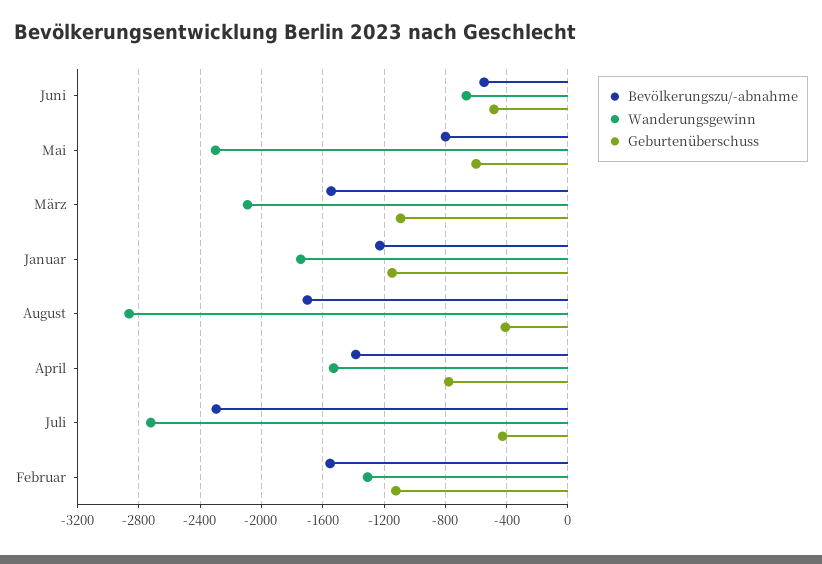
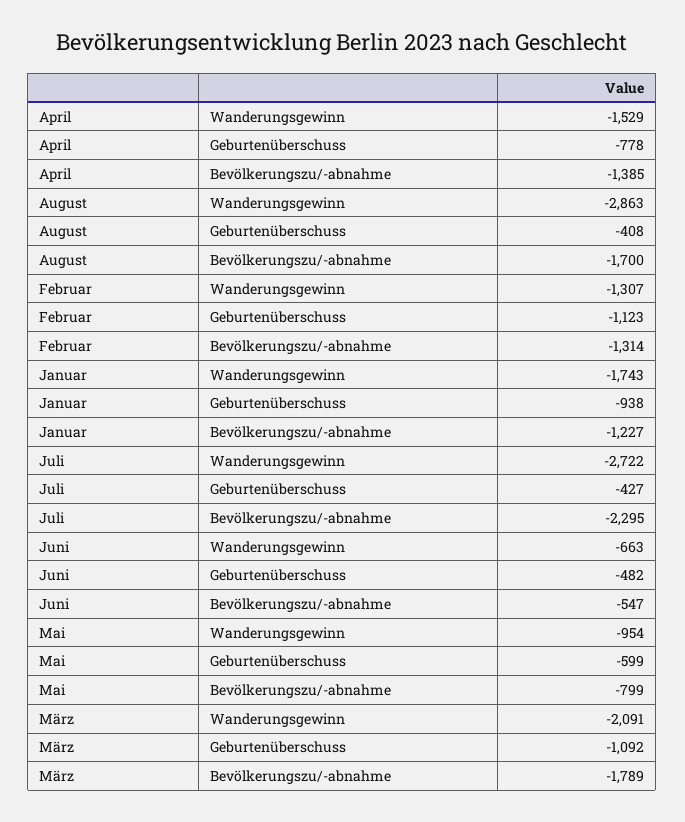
  {
    "Bevölkerungszu/-abnahme": {
      "Juni": -547,
      "Mai": -799,
-     "März": -1550,
+     "März": -1789,
      "Januar": -1227,
      "August": -1700,
      "April": -1385,
      "Juli": -2295,
-     "Februar": -1550
+     "Februar": -1314
    },
    "Wanderungsgewinn": {
      "Juni": -663,
-     "Mai": -2300,
+     "Mai": -954,
      "März": -2091,
      "Januar": -1743,
      "August": -2863,
      "April": -1529,
      "Juli": -2722,
      "Februar": -1307
    },
    "Geburtenüberschuss": {
      "Juni": -482,
      "Mai": -599,
      "März": -1092,
-     "Januar": -1150,
+     "Januar": -938,
      "August": -408,
      "April": -778,
      "Juli": -427,
      "Februar": -1123
    }
  }

